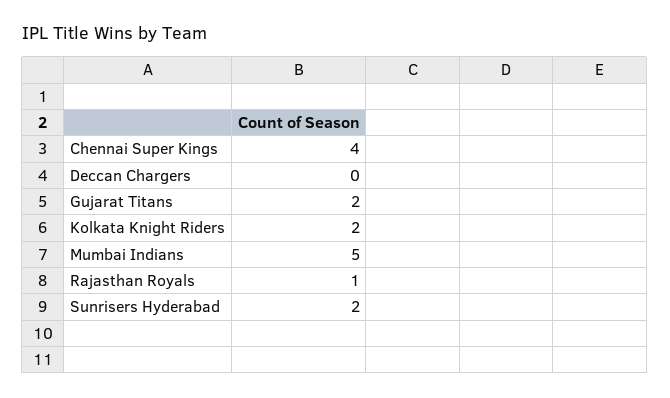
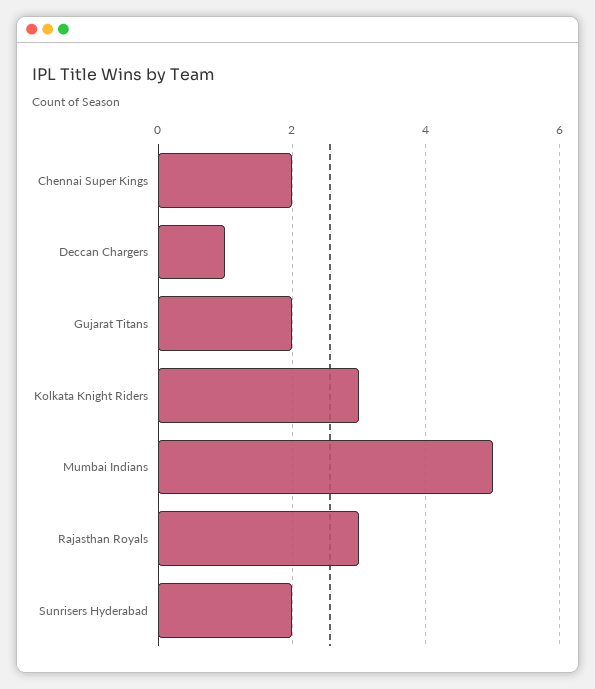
  {
-   "Chennai Super Kings": 4,
+   "Chennai Super Kings": 2,
-   "Deccan Chargers": 0,
+   "Deccan Chargers": 1,
    "Gujarat Titans": 2,
-   "Kolkata Knight Riders": 2,
+   "Kolkata Knight Riders": 3,
    "Mumbai Indians": 5,
-   "Rajasthan Royals": 1,
+   "Rajasthan Royals": 3,
    "Sunrisers Hyderabad": 2
  }

